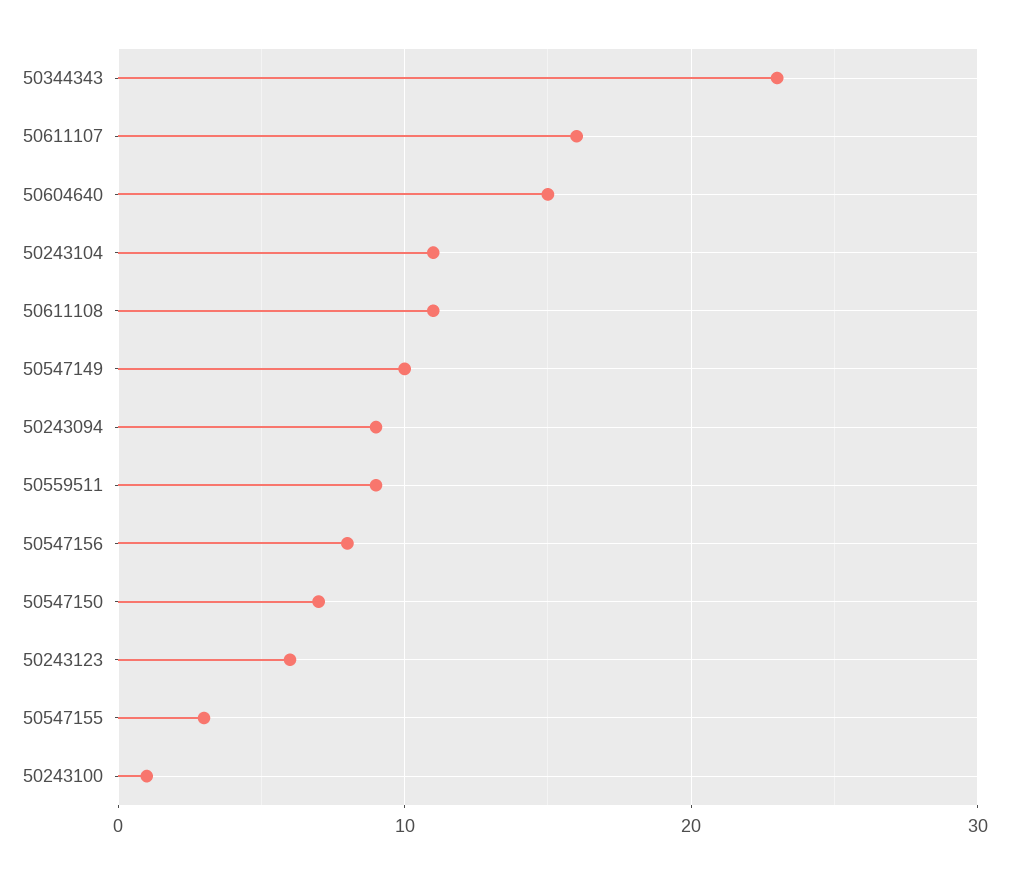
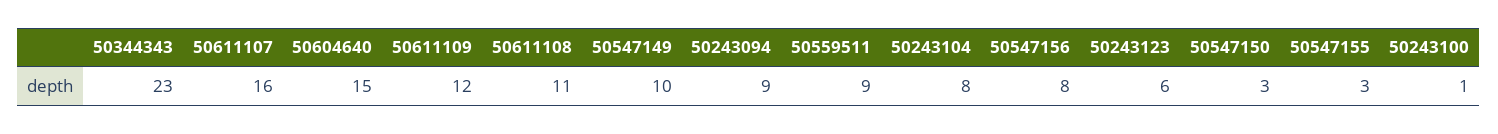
  {
    "50344343": 23,
    "50611107": 16,
    "50604640": 15,
-   "50243104": 11,
+   "50243104": 8,
    "50611108": 11,
    "50547149": 10,
    "50243094": 9,
    "50559511": 9,
    "50547156": 8,
-   "50547150": 7,
+   "50547150": 3,
    "50243123": 6,
    "50547155": 3,
-   "50243100": 1
+   "50243100": 1,
+   "50611109": 12
  }

